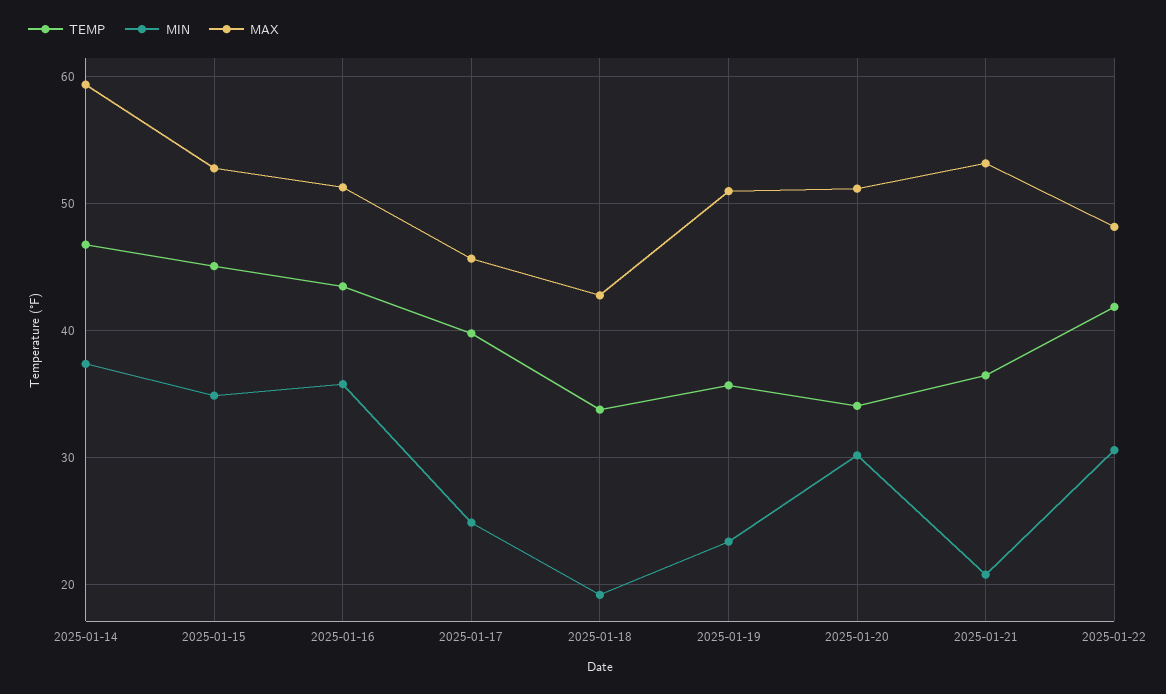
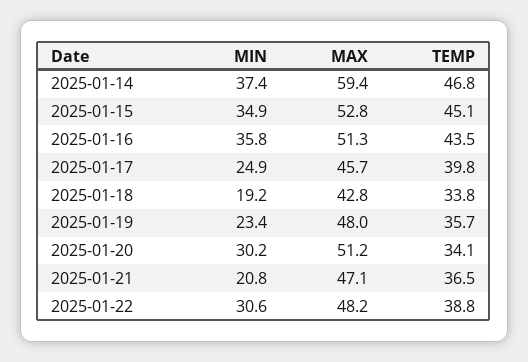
  {
    "TEMP": {
      "2025-01-14": 46.8,
      "2025-01-15": 45.1,
      "2025-01-16": 43.5,
      "2025-01-17": 39.8,
      "2025-01-18": 33.8,
      "2025-01-19": 35.7,
      "2025-01-20": 34.1,
      "2025-01-21": 36.5,
-     "2025-01-22": 42
+     "2025-01-22": 38.8
    },
    "MIN": {
      "2025-01-14": 37.4,
      "2025-01-15": 34.9,
      "2025-01-16": 35.8,
      "2025-01-17": 24.9,
      "2025-01-18": 19.2,
      "2025-01-19": 23.4,
      "2025-01-20": 30.2,
      "2025-01-21": 20.8,
      "2025-01-22": 30.6
    },
    "MAX": {
      "2025-01-14": 59.4,
      "2025-01-15": 52.8,
      "2025-01-16": 51.3,
      "2025-01-17": 45.7,
      "2025-01-18": 42.8,
-     "2025-01-19": 51,
+     "2025-01-19": 48,
      "2025-01-20": 51.2,
-     "2025-01-21": 53,
+     "2025-01-21": 47.1,
      "2025-01-22": 48.2
    }
  }

